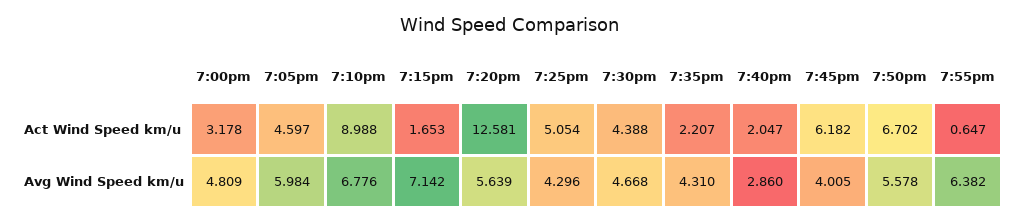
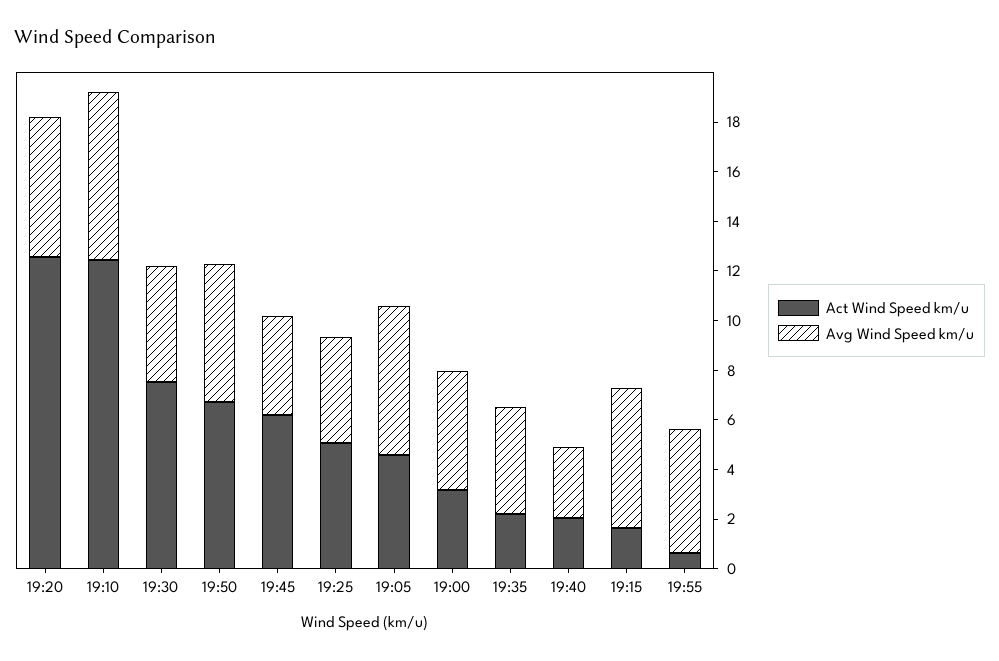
  {
    "Act Wind Speed km/u": {
      "7:00pm": 3.178,
      "7:05pm": 4.597,
-     "7:10pm": 8.988,
+     "7:10pm": 12.5,
      "7:15pm": 1.653,
      "7:20pm": 12.581,
      "7:25pm": 5.054,
-     "7:30pm": 4.388,
+     "7:30pm": 7.5,
      "7:35pm": 2.207,
      "7:40pm": 2.047,
      "7:45pm": 6.182,
      "7:50pm": 6.702,
      "7:55pm": 0.647
    },
    "Avg Wind Speed km/u": {
      "7:00pm": 4.809,
      "7:05pm": 5.984,
      "7:10pm": 6.776,
-     "7:15pm": 7.142,
+     "7:15pm": 5.5,
      "7:20pm": 5.639,
      "7:25pm": 4.296,
      "7:30pm": 4.668,
      "7:35pm": 4.31,
      "7:40pm": 2.86,
      "7:45pm": 4.005,
      "7:50pm": 5.578,
-     "7:55pm": 6.382
+     "7:55pm": 5
    }
  }

